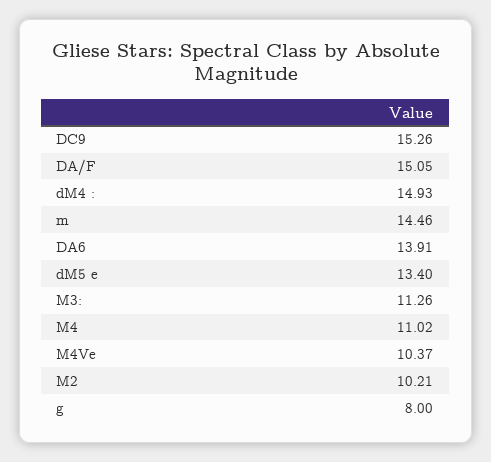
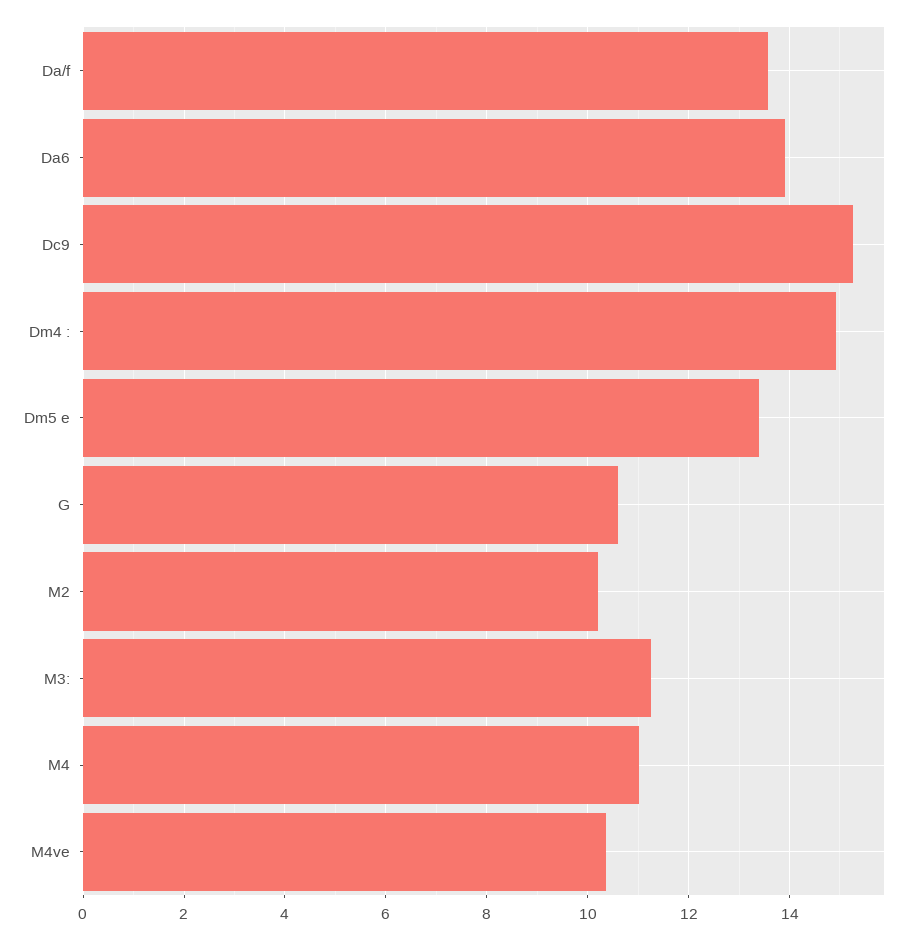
  {
    "DC9": 15.26,
-   "DA/F": 15.05,
+   "DA/F": 13.6,
    "dM4 :": 14.93,
-   "m": 14.46,
    "DA6": 13.91,
    "dM5 e": 13.4,
    "M3:": 11.26,
    "M4": 11.02,
    "M4Ve": 10.37,
    "M2": 10.21,
-   "g": 8
+   "g": 10.6
  }

